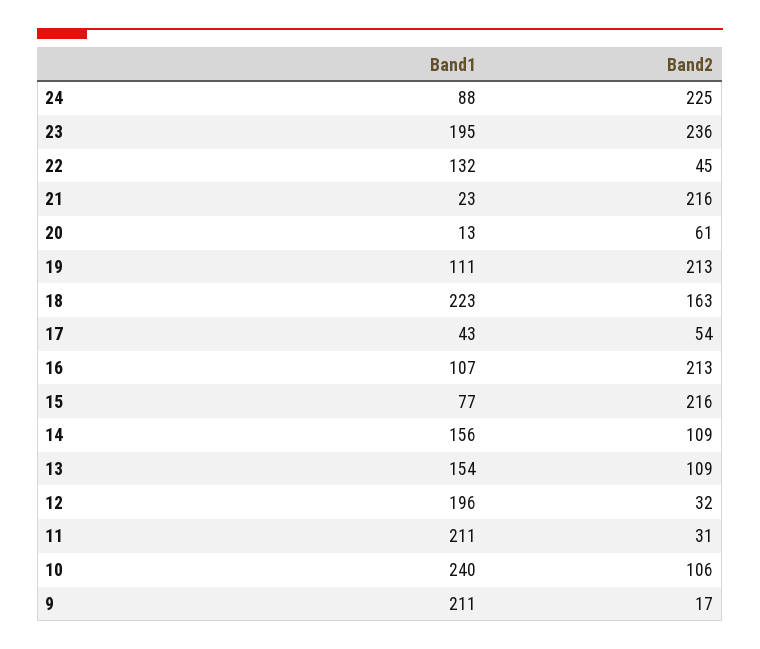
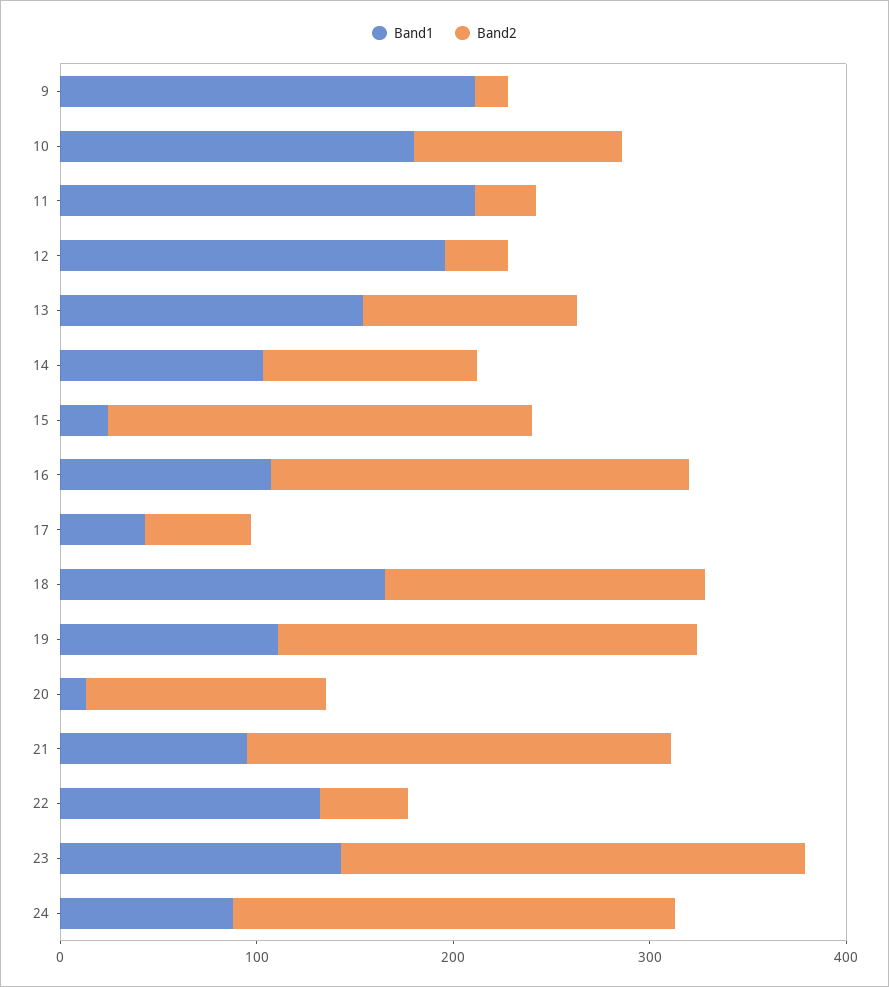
  {
    "Band1": {
      "24": 88,
-     "23": 195,
+     "23": 140,
      "22": 132,
-     "21": 23,
+     "21": 100,
      "20": 13,
      "19": 111,
-     "18": 223,
+     "18": 160,
      "17": 43,
      "16": 107,
-     "15": 77,
+     "15": 20,
-     "14": 156,
+     "14": 100,
      "13": 154,
      "12": 196,
      "11": 211,
-     "10": 240,
+     "10": 180,
      "9": 211
    },
    "Band2": {
      "24": 225,
      "23": 236,
      "22": 45,
      "21": 216,
-     "20": 61,
+     "20": 120,
      "19": 213,
      "18": 163,
      "17": 54,
      "16": 213,
      "15": 216,
      "14": 109,
      "13": 109,
      "12": 32,
      "11": 31,
      "10": 106,
      "9": 17
    }
  }

